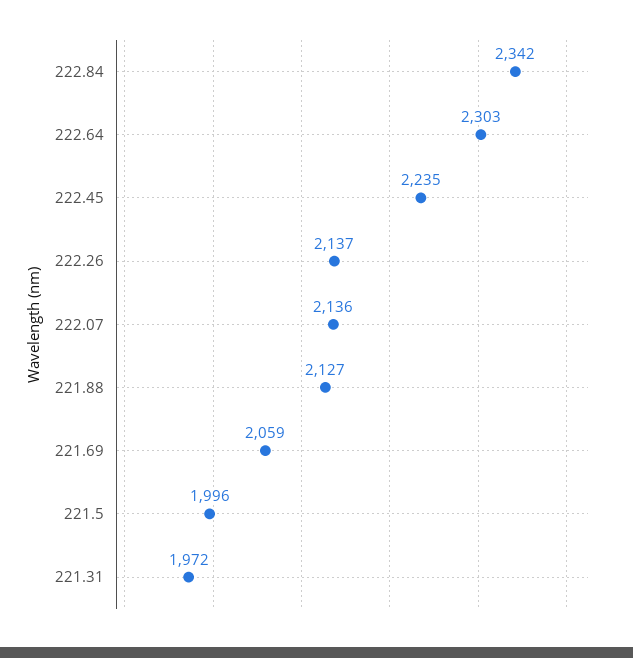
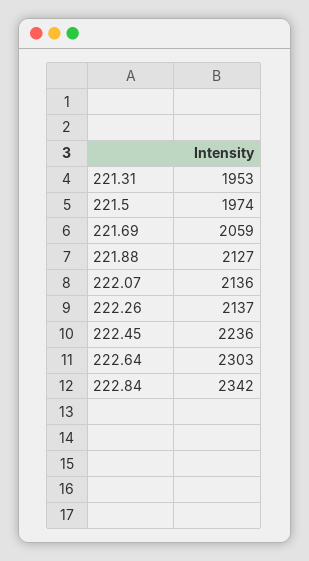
  {
    "222.84": 2342,
    "222.64": 2303,
-   "222.45": 2235,
+   "222.45": 2236,
    "222.26": 2137,
    "222.07": 2136,
    "221.88": 2127,
    "221.69": 2059,
-   "221.5": 1996,
+   "221.5": 1974,
-   "221.31": 1972
+   "221.31": 1953
  }

